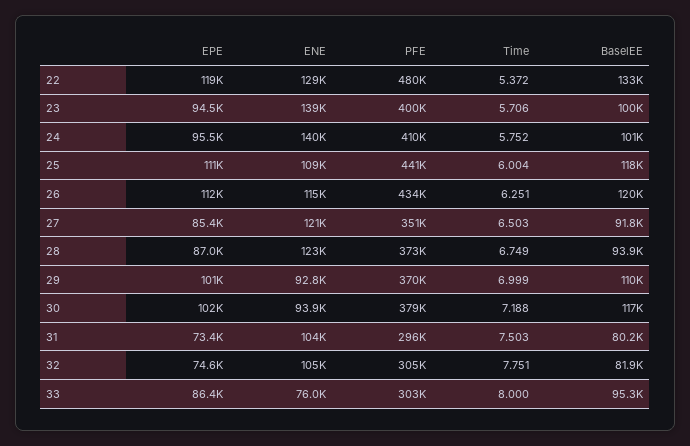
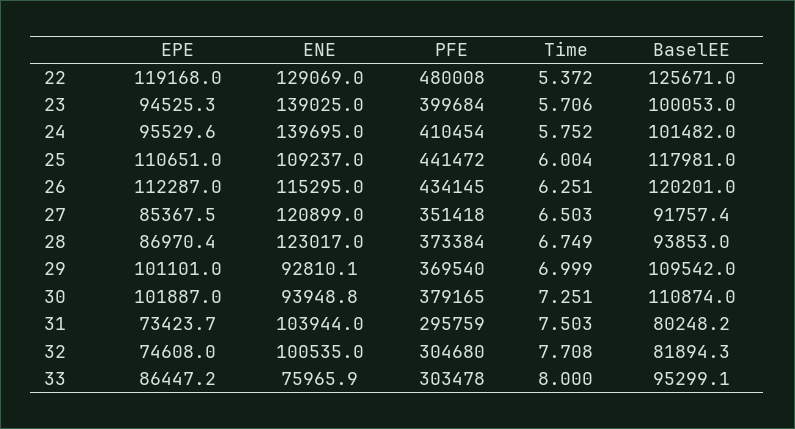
  {
    "EPE": {
      "22": 119168,
      "23": 94525.3,
      "24": 95529.6,
      "25": 110651,
      "26": 112287,
      "27": 85367.5,
      "28": 86970.4,
      "29": 101101,
      "30": 101887,
      "31": 73423.7,
      "32": 74608,
      "33": 86447.2
    },
    "ENE": {
      "22": 129069,
      "23": 139025,
      "24": 139695,
      "25": 109237,
      "26": 115295,
      "27": 120899,
      "28": 123017,
      "29": 92810.1,
      "30": 93948.8,
      "31": 103944,
-     "32": 105000,
+     "32": 100535,
      "33": 75965.9
    },
    "PFE": {
      "22": 480008,
      "23": 399684,
      "24": 410454,
      "25": 441472,
      "26": 434145,
      "27": 351418,
      "28": 373384,
      "29": 369540,
      "30": 379165,
      "31": 295759,
      "32": 304680,
      "33": 303478
    },
    "Time": {
      "22": 5.372,
      "23": 5.706,
      "24": 5.752,
      "25": 6.004,
      "26": 6.251,
      "27": 6.503,
      "28": 6.749,
      "29": 6.999,
-     "30": 7.188,
+     "30": 7.251,
      "31": 7.503,
-     "32": 7.751,
+     "32": 7.708,
      "33": 8
    },
    "BaselEE": {
-     "22": 133000,
+     "22": 125671,
      "23": 100053,
      "24": 101482,
      "25": 117981,
      "26": 120201,
      "27": 91757.4,
      "28": 93853,
      "29": 109542,
-     "30": 117000,
+     "30": 110874,
      "31": 80248.2,
      "32": 81894.3,
      "33": 95299.1
    }
  }

